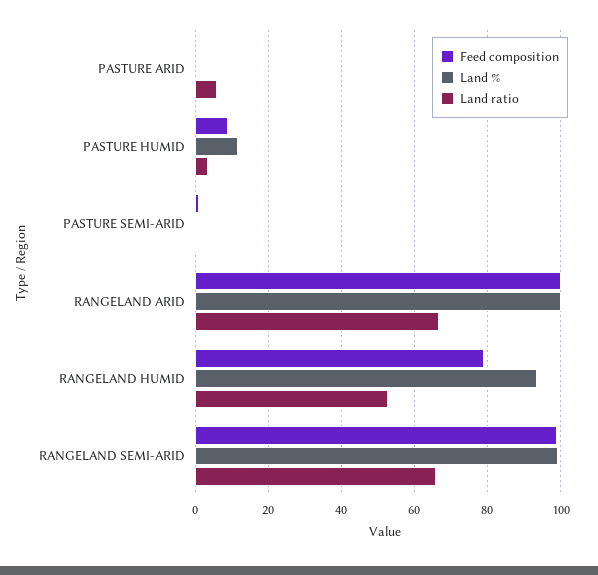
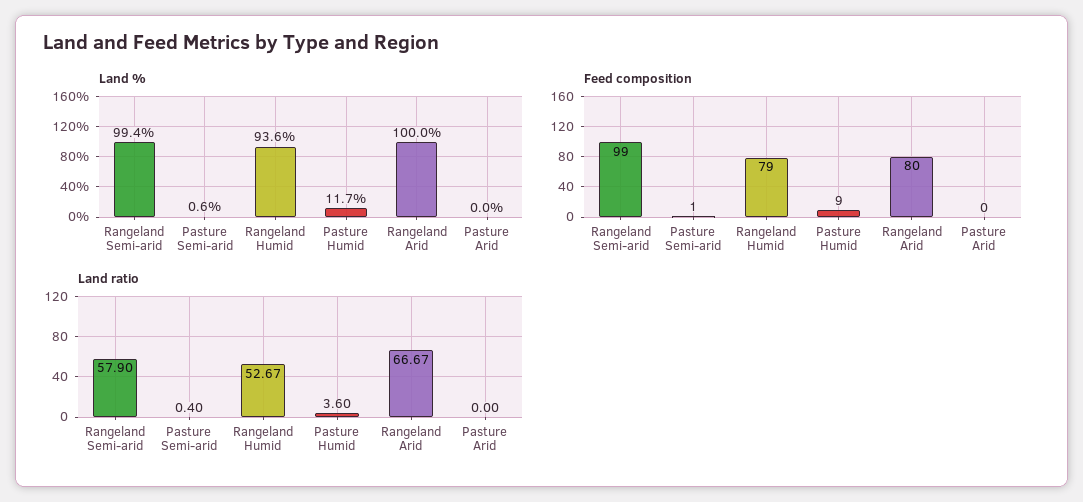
  {
    "Feed composition": {
      "PASTURE ARID": 0,
      "PASTURE HUMID": 9,
      "PASTURE SEMI-ARID": 1,
-     "RANGELAND ARID": 100,
+     "RANGELAND ARID": 80,
      "RANGELAND HUMID": 79,
      "RANGELAND SEMI-ARID": 99
    },
    "Land %": {
      "PASTURE ARID": 0,
      "PASTURE HUMID": 11.7,
      "PASTURE SEMI-ARID": 0.6,
      "RANGELAND ARID": 100,
      "RANGELAND HUMID": 93.6,
      "RANGELAND SEMI-ARID": 99.4
    },
    "Land ratio": {
-     "PASTURE ARID": 6,
+     "PASTURE ARID": 0,
      "PASTURE HUMID": 3.6,
      "PASTURE SEMI-ARID": 0.4,
      "RANGELAND ARID": 66.67,
      "RANGELAND HUMID": 52.67,
-     "RANGELAND SEMI-ARID": 66
+     "RANGELAND SEMI-ARID": 57.9
    }
  }

